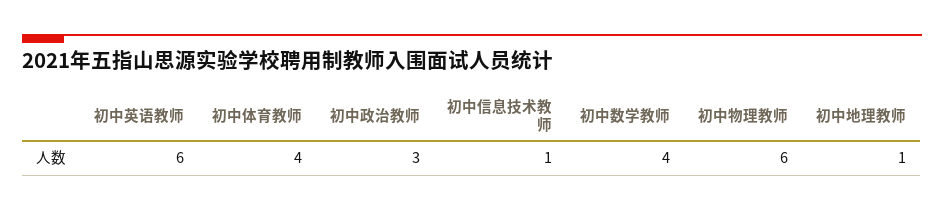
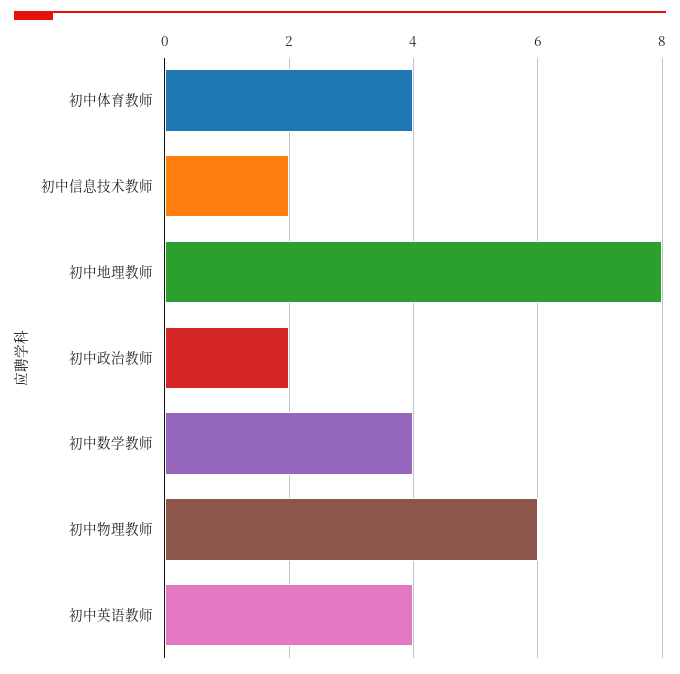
  {
-   "初中英语教师": 6,
+   "初中英语教师": 4,
    "初中体育教师": 4,
-   "初中政治教师": 3,
+   "初中政治教师": 2,
-   "初中信息技术教师": 1,
+   "初中信息技术教师": 2,
    "初中数学教师": 4,
    "初中物理教师": 6,
-   "初中地理教师": 1
+   "初中地理教师": 8
  }

